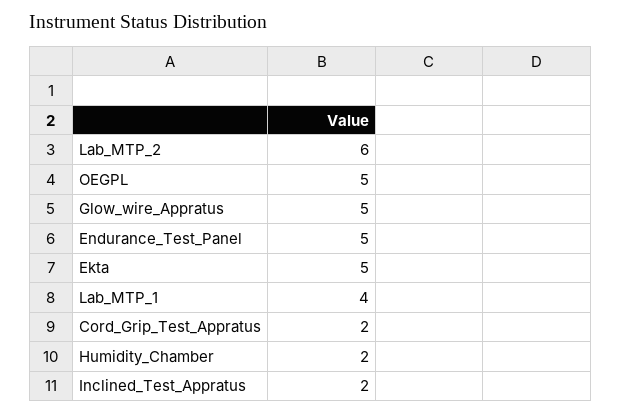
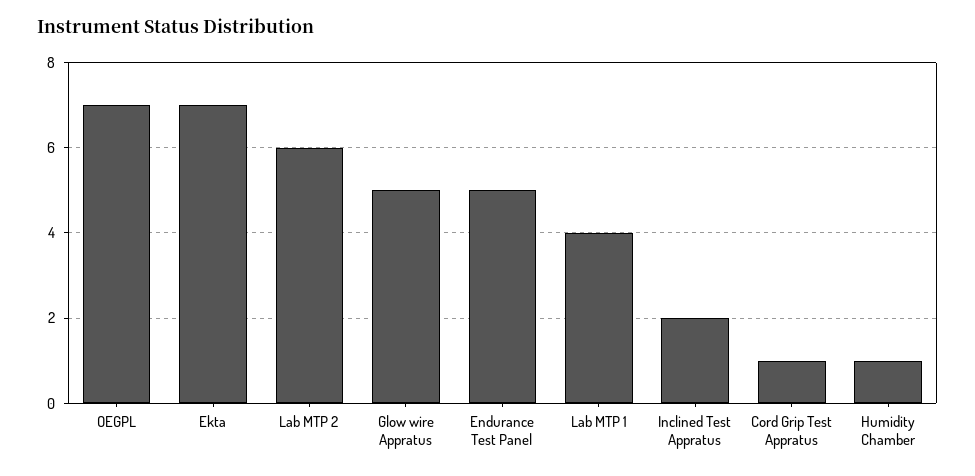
  {
    "Lab_MTP_2": 6,
-   "OEGPL": 5,
+   "OEGPL": 7,
    "Glow_wire_Appratus": 5,
    "Endurance_Test_Panel": 5,
-   "Ekta": 5,
+   "Ekta": 7,
    "Lab_MTP_1": 4,
-   "Cord_Grip_Test_Appratus": 2,
+   "Cord_Grip_Test_Appratus": 1,
-   "Humidity_Chamber": 2,
+   "Humidity_Chamber": 1,
    "Inclined_Test_Appratus": 2
  }

